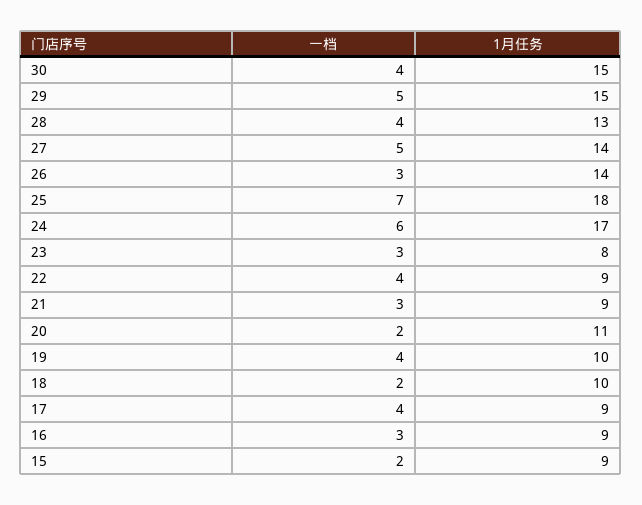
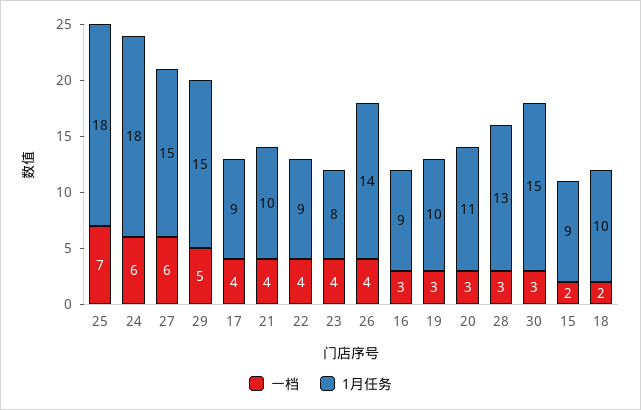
  {
    "一档": {
-     "30": 4,
+     "30": 3,
      "29": 5,
-     "28": 4,
+     "28": 3,
-     "27": 5,
+     "27": 6,
-     "26": 3,
+     "26": 4,
      "25": 7,
      "24": 6,
-     "23": 3,
+     "23": 4,
      "22": 4,
-     "21": 3,
+     "21": 4,
-     "20": 2,
+     "20": 3,
-     "19": 4,
+     "19": 3,
      "18": 2,
      "17": 4,
      "16": 3,
      "15": 2
    },
    "1月任务": {
      "30": 15,
      "29": 15,
      "28": 13,
-     "27": 14,
+     "27": 15,
      "26": 14,
      "25": 18,
-     "24": 17,
+     "24": 18,
      "23": 8,
      "22": 9,
-     "21": 9,
+     "21": 10,
      "20": 11,
      "19": 10,
      "18": 10,
      "17": 9,
      "16": 9,
      "15": 9
    }
  }

